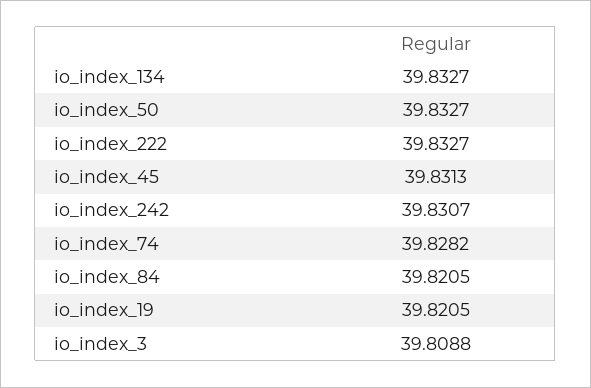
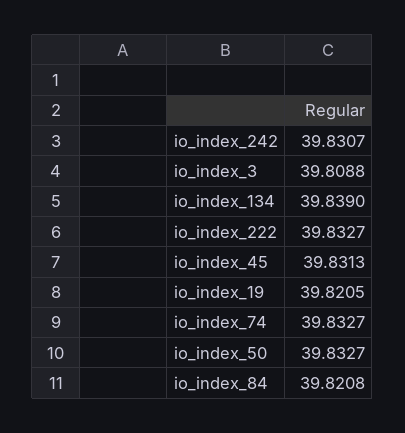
  {
-   "io_index_134": 39.8327,
+   "io_index_134": 39.839,
    "io_index_50": 39.8327,
    "io_index_222": 39.8327,
    "io_index_45": 39.8313,
    "io_index_242": 39.8307,
-   "io_index_74": 39.8282,
+   "io_index_74": 39.8327,
-   "io_index_84": 39.8205,
+   "io_index_84": 39.8208,
    "io_index_19": 39.8205,
    "io_index_3": 39.8088
  }

